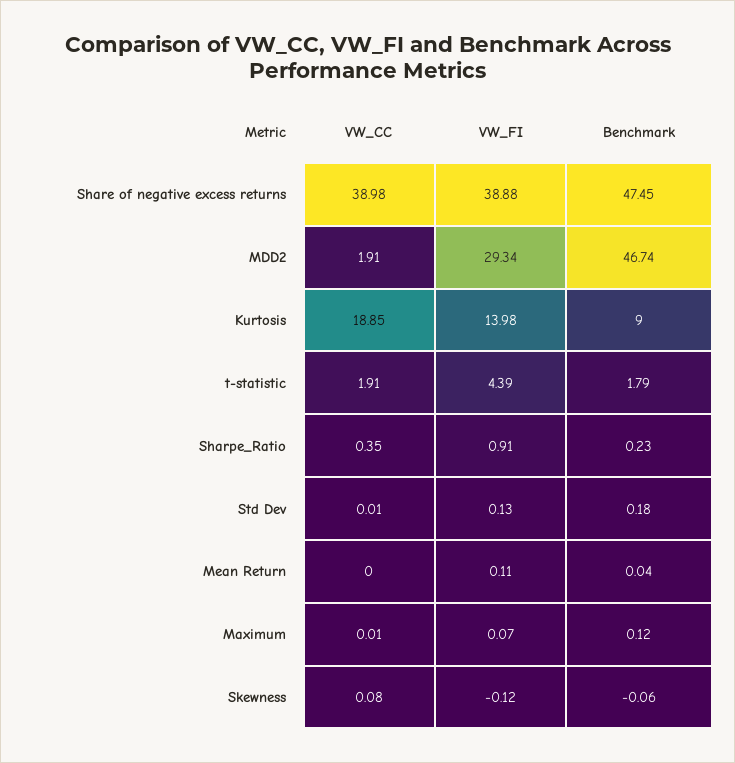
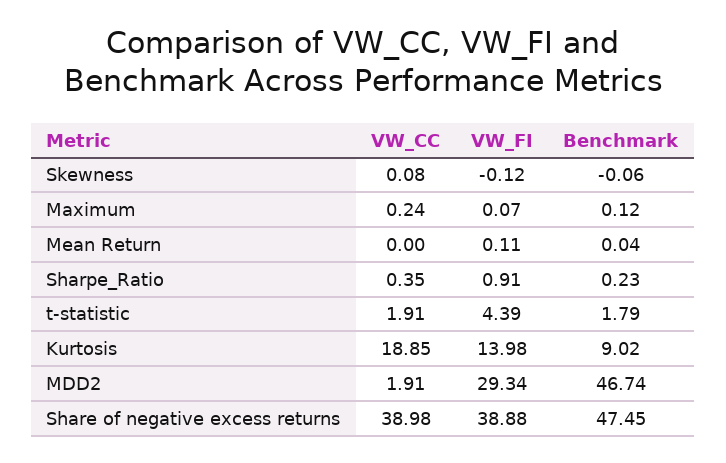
  {
    "VW_CC": {
      "Share of negative excess returns": 38.98,
      "MDD2": 1.91,
      "Kurtosis": 18.85,
      "t-statistic": 1.91,
      "Sharpe_Ratio": 0.35,
-     "Std Dev": 0.01,
      "Mean Return": 0,
-     "Maximum": 0.01,
+     "Maximum": 0.24,
      "Skewness": 0.08
    },
    "VW_FI": {
      "Share of negative excess returns": 38.88,
      "MDD2": 29.34,
      "Kurtosis": 13.98,
      "t-statistic": 4.39,
      "Sharpe_Ratio": 0.91,
-     "Std Dev": 0.13,
      "Mean Return": 0.11,
      "Maximum": 0.07,
      "Skewness": -0.12
    },
    "Benchmark": {
      "Share of negative excess returns": 47.45,
      "MDD2": 46.74,
-     "Kurtosis": 9,
+     "Kurtosis": 9.02,
      "t-statistic": 1.79,
      "Sharpe_Ratio": 0.23,
-     "Std Dev": 0.18,
      "Mean Return": 0.04,
      "Maximum": 0.12,
      "Skewness": -0.06
    }
  }

